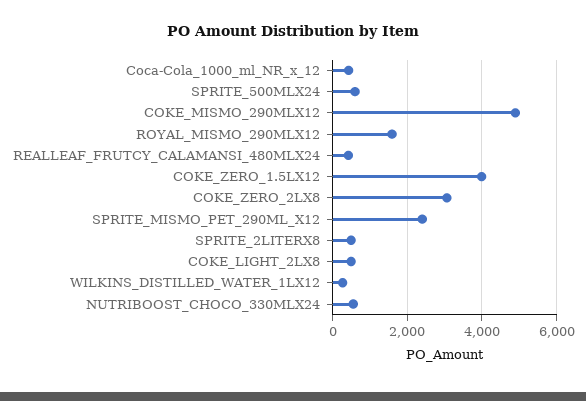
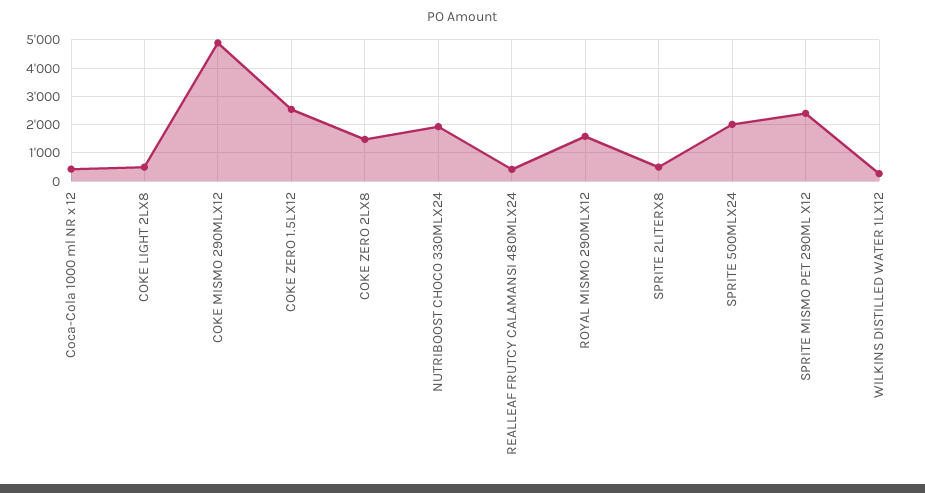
  {
    "Coca-Cola_1000_ml_NR_x_12": 400,
-   "SPRITE_500MLX24": 600,
+   "SPRITE_500MLX24": 2000,
    "COKE_MISMO_290MLX12": 4800,
    "ROYAL_MISMO_290MLX12": 1600,
    "REALLEAF_FRUTCY_CALAMANSI_480MLX24": 400,
-   "COKE_ZERO_1.5LX12": 4000,
+   "COKE_ZERO_1.5LX12": 2500,
-   "COKE_ZERO_2LX8": 3000,
+   "COKE_ZERO_2LX8": 1500,
    "SPRITE_MISMO_PET_290ML_X12": 2400,
    "SPRITE_2LITERX8": 400,
    "COKE_LIGHT_2LX8": 400,
    "WILKINS_DISTILLED_WATER_1LX12": 200,
-   "NUTRIBOOST_CHOCO_330MLX24": 600
+   "NUTRIBOOST_CHOCO_330MLX24": 2000
  }

